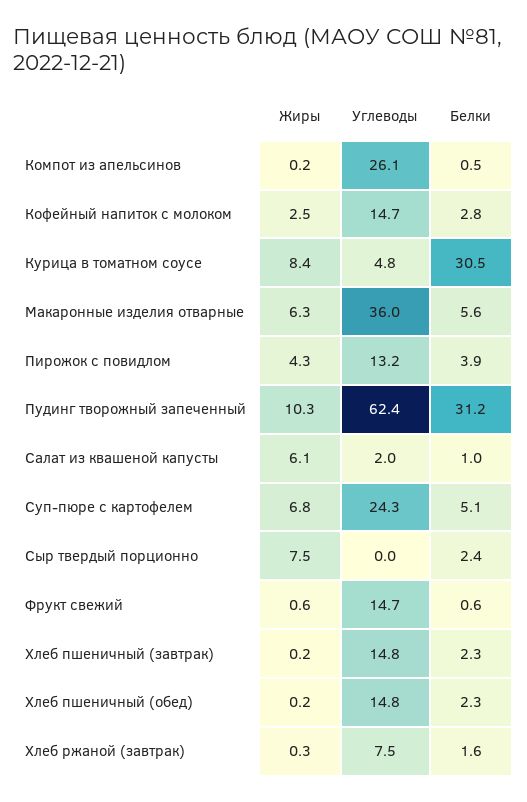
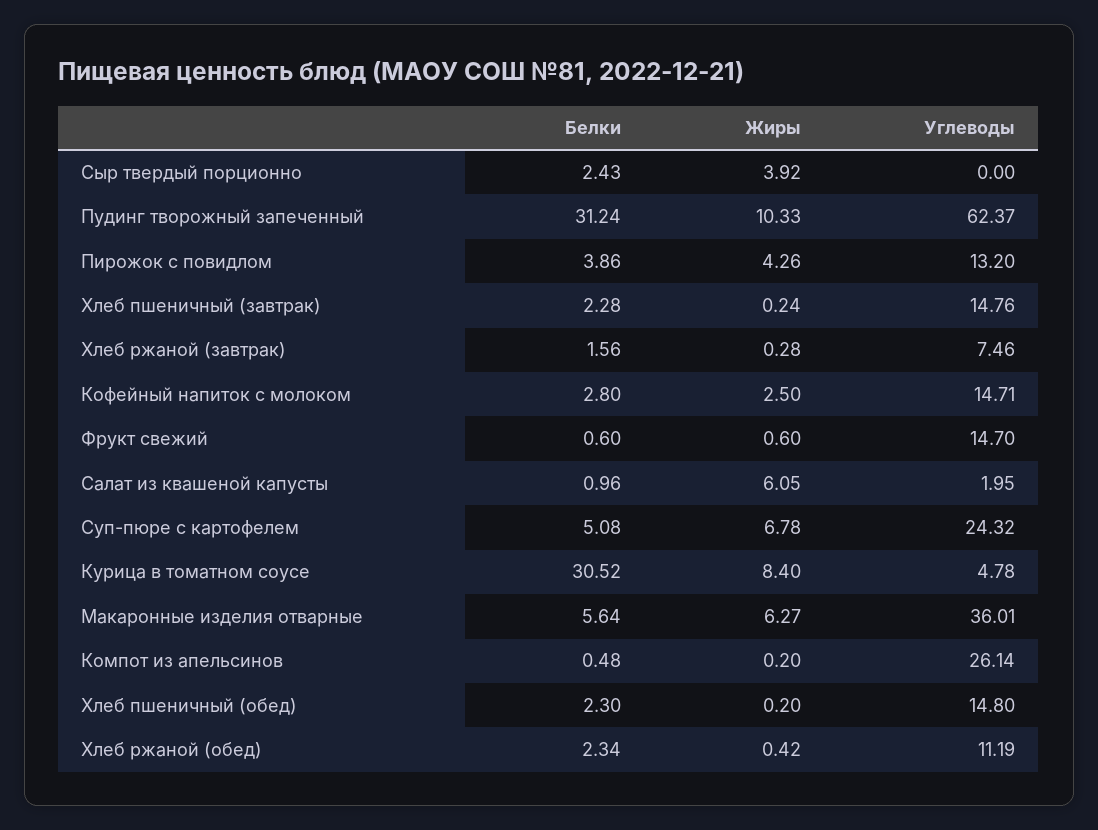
  {
    "Жиры": {
      "Компот из апельсинов": 0.2,
      "Кофейный напиток с молоком": 2.5,
      "Курица в томатном соусе": 8.4,
      "Макаронные изделия отварные": 6.27,
      "Пирожок с повидлом": 4.26,
      "Пудинг творожный запеченный": 10.33,
      "Салат из квашеной капусты": 6.05,
      "Суп-пюре с картофелем": 6.78,
-     "Сыр твердый порционно": 7.5,
+     "Сыр твердый порционно": 3.92,
      "Фрукт свежий": 0.6,
      "Хлеб пшеничный (завтрак)": 0.24,
      "Хлеб пшеничный (обед)": 0.2,
-     "Хлеб ржаной (завтрак)": 0.28
+     "Хлеб ржаной (завтрак)": 0.28,
+     "Хлеб ржаной (обед)": 0.42
    },
    "Углеводы": {
      "Компот из апельсинов": 26.14,
      "Кофейный напиток с молоком": 14.71,
      "Курица в томатном соусе": 4.78,
      "Макаронные изделия отварные": 36.01,
      "Пирожок с повидлом": 13.2,
      "Пудинг творожный запеченный": 62.37,
      "Салат из квашеной капусты": 1.95,
      "Суп-пюре с картофелем": 24.32,
      "Сыр твердый порционно": 0,
      "Фрукт свежий": 14.7,
      "Хлеб пшеничный (завтрак)": 14.76,
      "Хлеб пшеничный (обед)": 14.8,
-     "Хлеб ржаной (завтрак)": 7.46
+     "Хлеб ржаной (завтрак)": 7.46,
+     "Хлеб ржаной (обед)": 11.19
    },
    "Белки": {
      "Компот из апельсинов": 0.48,
      "Кофейный напиток с молоком": 2.8,
      "Курица в томатном соусе": 30.52,
      "Макаронные изделия отварные": 5.64,
      "Пирожок с повидлом": 3.86,
      "Пудинг творожный запеченный": 31.24,
      "Салат из квашеной капусты": 0.96,
      "Суп-пюре с картофелем": 5.08,
      "Сыр твердый порционно": 2.43,
      "Фрукт свежий": 0.6,
      "Хлеб пшеничный (завтрак)": 2.28,
      "Хлеб пшеничный (обед)": 2.3,
-     "Хлеб ржаной (завтрак)": 1.56
+     "Хлеб ржаной (завтрак)": 1.56,
+     "Хлеб ржаной (обед)": 2.34
    }
  }

